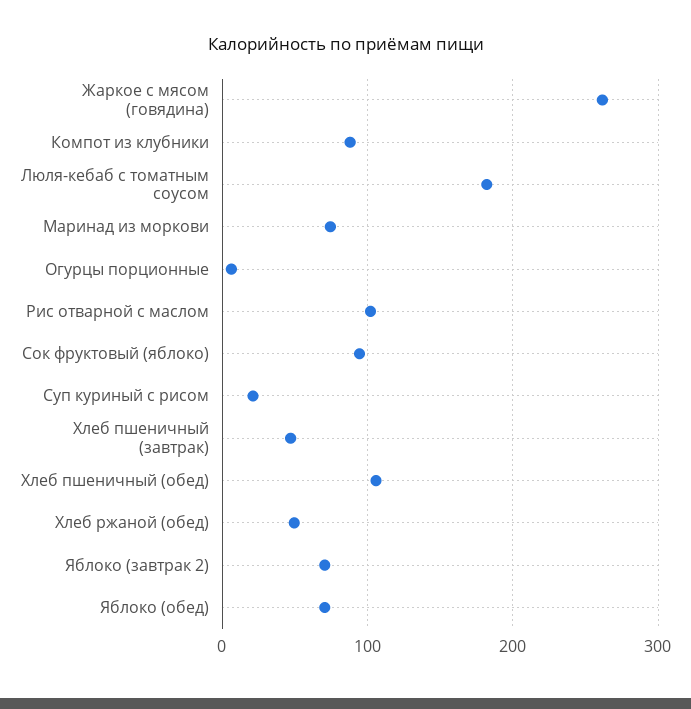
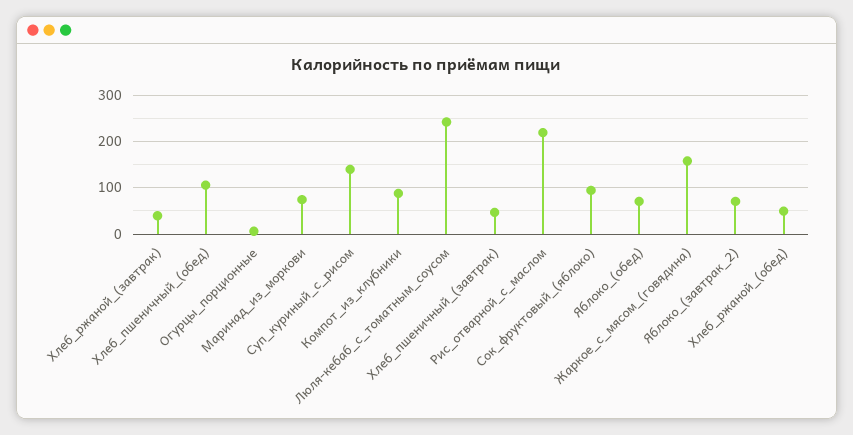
  {
-   "Жаркое с мясом (говядина)": 260,
+   "Жаркое с мясом (говядина)": 160,
    "Компот из клубники": 90,
-   "Люля-кебаб с томатным соусом": 180,
+   "Люля-кебаб с томатным соусом": 240,
    "Маринад из моркови": 70,
    "Огурцы порционные": 10,
-   "Рис отварной с маслом": 100,
+   "Рис отварной с маслом": 220,
    "Сок фруктовый (яблоко)": 90,
-   "Суп куриный с рисом": 20,
+   "Суп куриный с рисом": 140,
    "Хлеб пшеничный (завтрак)": 50,
    "Хлеб пшеничный (обед)": 110,
    "Хлеб ржаной (обед)": 50,
    "Яблоко (завтрак 2)": 70,
-   "Яблоко (обед)": 70
+   "Яблоко (обед)": 70,
+   "Хлеб_ржаной_(завтрак)": 40
  }

